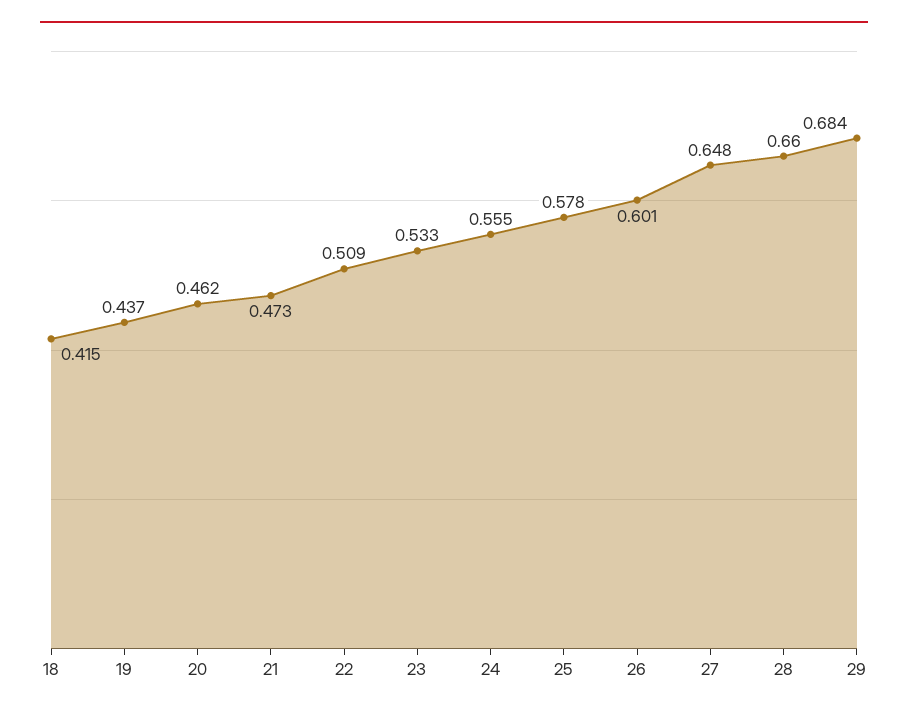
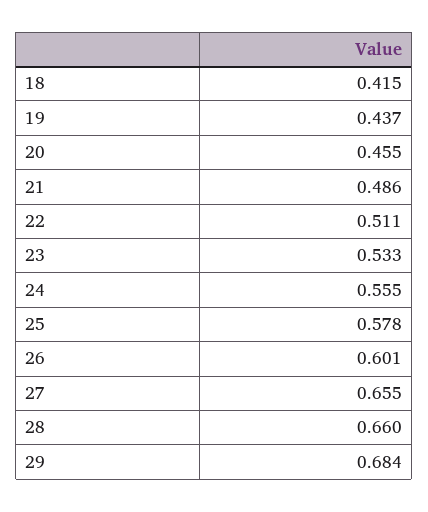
  {
    "18": 0.415,
    "19": 0.437,
-   "20": 0.462,
+   "20": 0.455,
-   "21": 0.473,
+   "21": 0.486,
-   "22": 0.509,
+   "22": 0.511,
    "23": 0.533,
    "24": 0.555,
    "25": 0.578,
    "26": 0.601,
-   "27": 0.648,
+   "27": 0.655,
    "28": 0.66,
    "29": 0.684
  }

